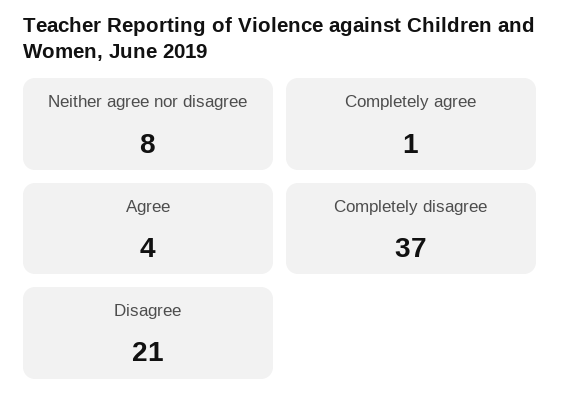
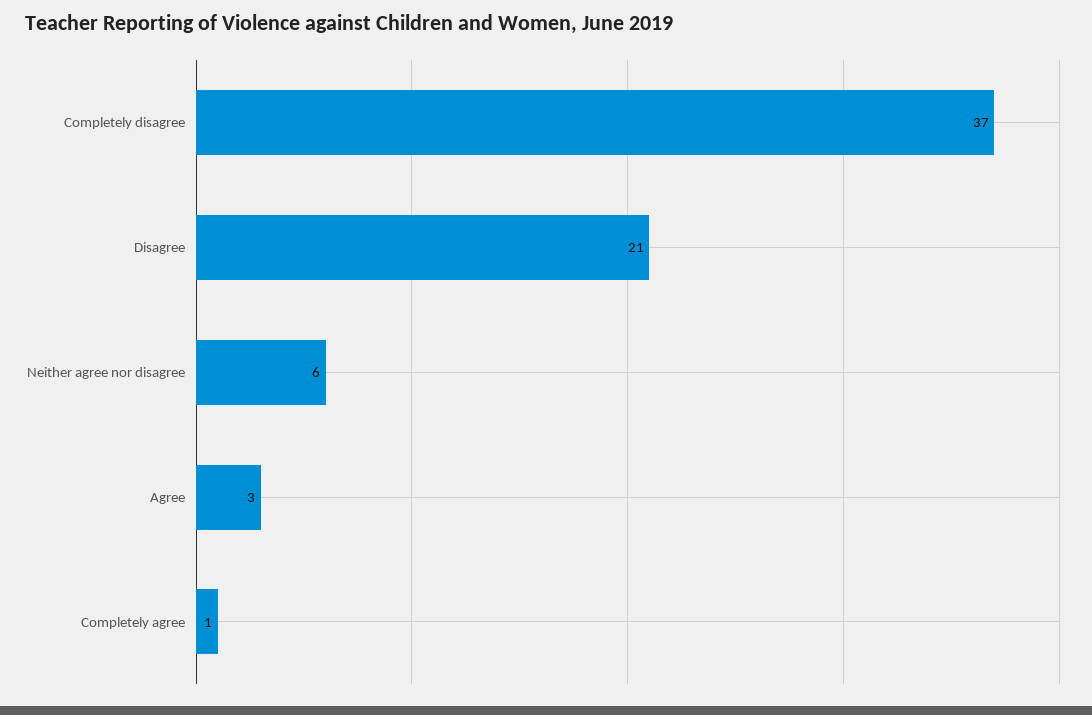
  {
-   "Neither agree nor disagree": 8,
+   "Neither agree nor disagree": 6,
    "Completely agree": 1,
-   "Agree": 4,
+   "Agree": 3,
    "Completely disagree": 37,
    "Disagree": 21
  }

